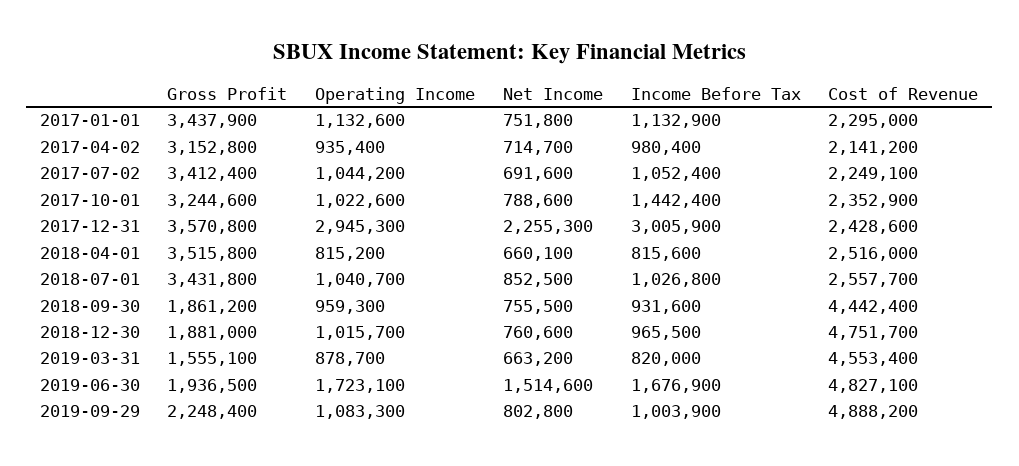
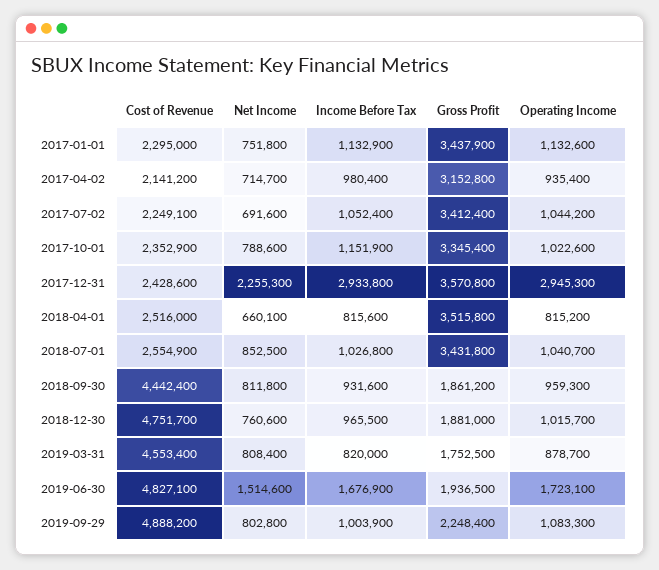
  {
    "Gross Profit": {
      "2017-01-01": 3437900,
      "2017-04-02": 3152800,
      "2017-07-02": 3412400,
-     "2017-10-01": 3244600,
+     "2017-10-01": 3345400,
      "2017-12-31": 3570800,
      "2018-04-01": 3515800,
      "2018-07-01": 3431800,
      "2018-09-30": 1861200,
      "2018-12-30": 1881000,
-     "2019-03-31": 1555100,
+     "2019-03-31": 1752500,
      "2019-06-30": 1936500,
      "2019-09-29": 2248400
    },
    "Operating Income": {
      "2017-01-01": 1132600,
      "2017-04-02": 935400,
      "2017-07-02": 1044200,
      "2017-10-01": 1022600,
      "2017-12-31": 2945300,
      "2018-04-01": 815200,
      "2018-07-01": 1040700,
      "2018-09-30": 959300,
      "2018-12-30": 1015700,
      "2019-03-31": 878700,
      "2019-06-30": 1723100,
      "2019-09-29": 1083300
    },
    "Net Income": {
      "2017-01-01": 751800,
      "2017-04-02": 714700,
      "2017-07-02": 691600,
      "2017-10-01": 788600,
      "2017-12-31": 2255300,
      "2018-04-01": 660100,
      "2018-07-01": 852500,
-     "2018-09-30": 755500,
+     "2018-09-30": 811800,
      "2018-12-30": 760600,
-     "2019-03-31": 663200,
+     "2019-03-31": 808400,
      "2019-06-30": 1514600,
      "2019-09-29": 802800
    },
    "Income Before Tax": {
      "2017-01-01": 1132900,
      "2017-04-02": 980400,
      "2017-07-02": 1052400,
-     "2017-10-01": 1442400,
+     "2017-10-01": 1151900,
-     "2017-12-31": 3005900,
+     "2017-12-31": 2933800,
      "2018-04-01": 815600,
      "2018-07-01": 1026800,
      "2018-09-30": 931600,
      "2018-12-30": 965500,
      "2019-03-31": 820000,
      "2019-06-30": 1676900,
      "2019-09-29": 1003900
    },
    "Cost of Revenue": {
      "2017-01-01": 2295000,
      "2017-04-02": 2141200,
      "2017-07-02": 2249100,
      "2017-10-01": 2352900,
      "2017-12-31": 2428600,
      "2018-04-01": 2516000,
-     "2018-07-01": 2557700,
+     "2018-07-01": 2554900,
      "2018-09-30": 4442400,
      "2018-12-30": 4751700,
      "2019-03-31": 4553400,
      "2019-06-30": 4827100,
      "2019-09-29": 4888200
    }
  }

